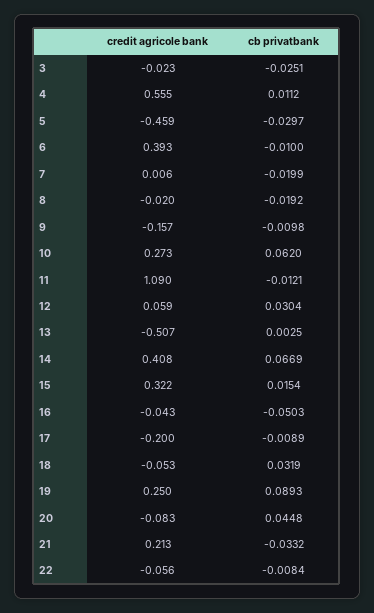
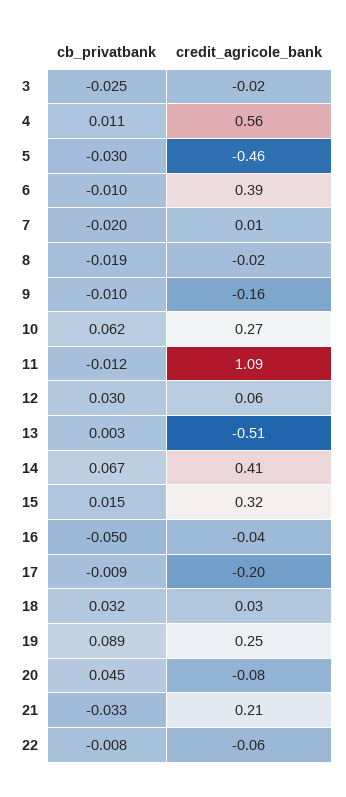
  {
    "credit agricole bank": {
      "3": -0.023,
      "4": 0.555,
      "5": -0.459,
      "6": 0.393,
      "7": 0.006,
      "8": -0.02,
      "9": -0.157,
      "10": 0.273,
      "11": 1.09,
      "12": 0.059,
      "13": -0.507,
      "14": 0.408,
      "15": 0.322,
      "16": -0.043,
      "17": -0.2,
-     "18": -0.053,
+     "18": 0.03,
      "19": 0.25,
      "20": -0.083,
      "21": 0.213,
      "22": -0.056
    },
    "cb privatbank": {
      "3": -0.0251,
      "4": 0.0112,
      "5": -0.0297,
      "6": -0.01,
      "7": -0.0199,
      "8": -0.0192,
      "9": -0.0098,
      "10": 0.062,
      "11": -0.0121,
      "12": 0.0304,
      "13": 0.0025,
      "14": 0.0669,
      "15": 0.0154,
      "16": -0.0503,
      "17": -0.0089,
      "18": 0.0319,
      "19": 0.0893,
      "20": 0.0448,
      "21": -0.0332,
      "22": -0.0084
    }
  }

